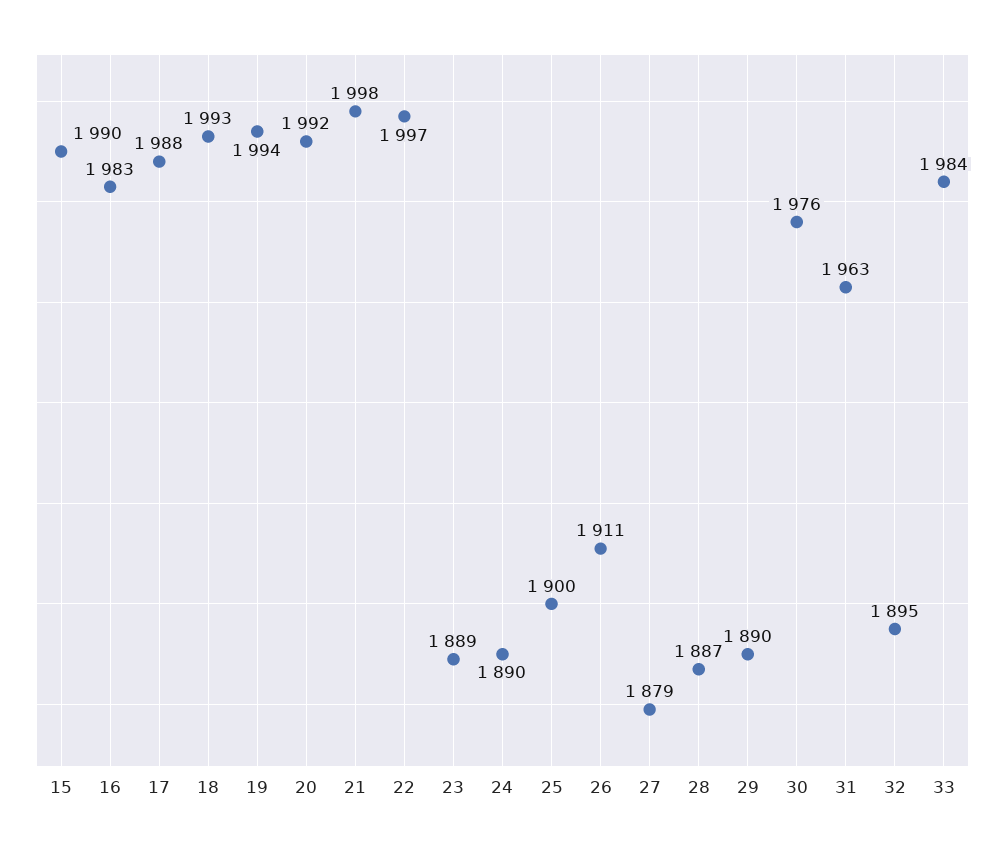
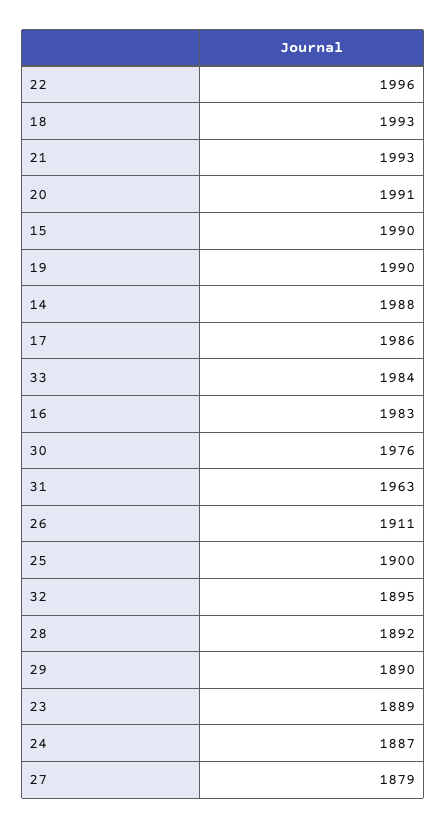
  {
    "15": 1990,
    "16": 1983,
-   "17": 1988,
+   "17": 1986,
    "18": 1993,
-   "19": 1994,
+   "19": 1990,
-   "20": 1992,
+   "20": 1991,
-   "21": 1998,
+   "21": 1993,
-   "22": 1997,
+   "22": 1996,
    "23": 1889,
-   "24": 1890,
+   "24": 1887,
    "25": 1900,
    "26": 1911,
    "27": 1879,
-   "28": 1887,
+   "28": 1892,
    "29": 1890,
    "30": 1976,
    "31": 1963,
    "32": 1895,
-   "33": 1984
+   "33": 1984,
+   "14": 1988
  }

